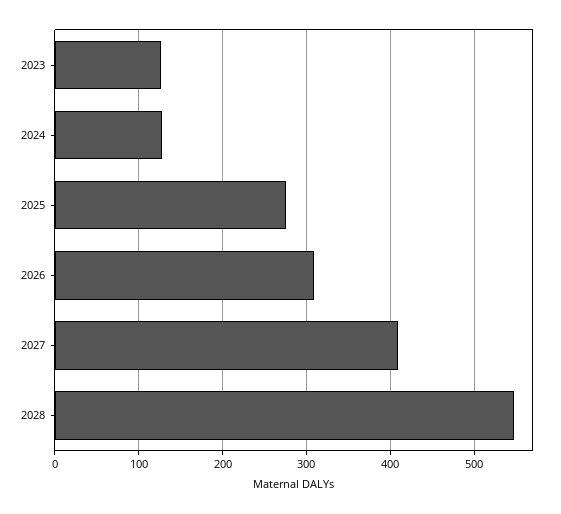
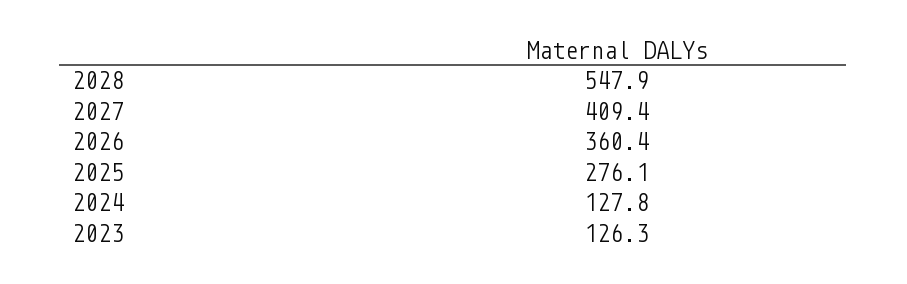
  {
    "2023": 126.3,
    "2024": 127.8,
    "2025": 276.1,
-   "2026": 310,
+   "2026": 360.4,
    "2027": 409.4,
    "2028": 547.9
  }

